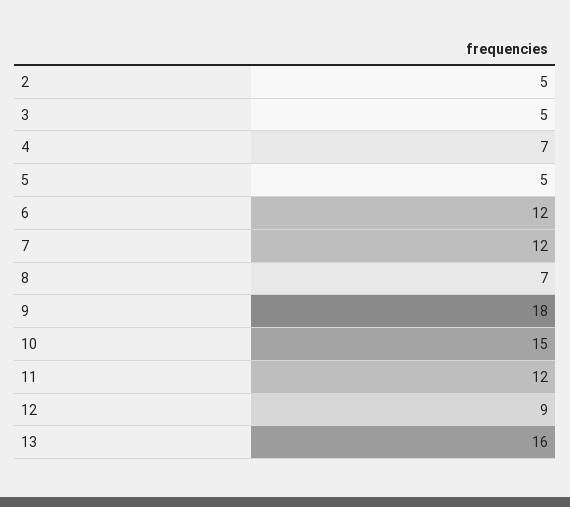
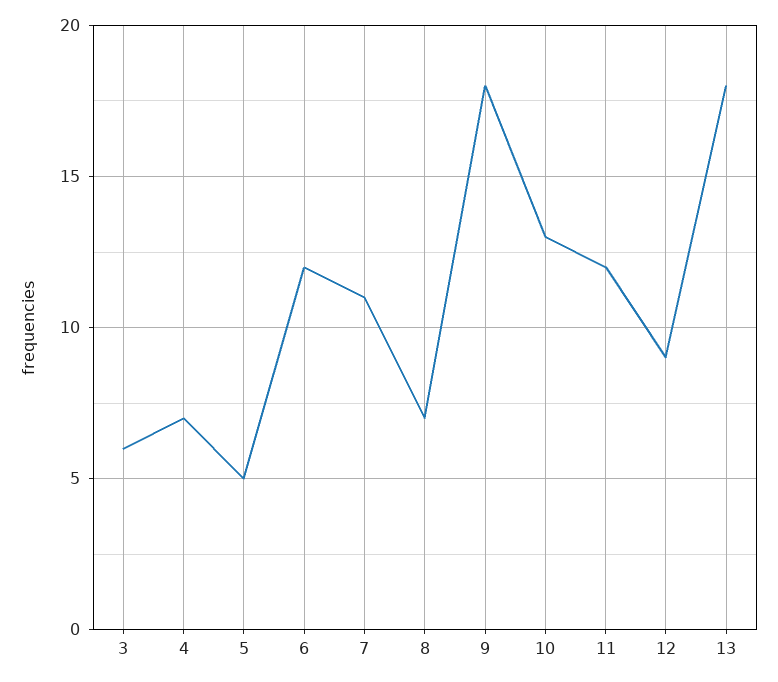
  {
-   "2": 5,
-   "3": 5,
+   "3": 6,
    "4": 7,
    "5": 5,
    "6": 12,
-   "7": 12,
+   "7": 11,
    "8": 7,
    "9": 18,
-   "10": 15,
+   "10": 13,
    "11": 12,
    "12": 9,
-   "13": 16
+   "13": 18
  }

